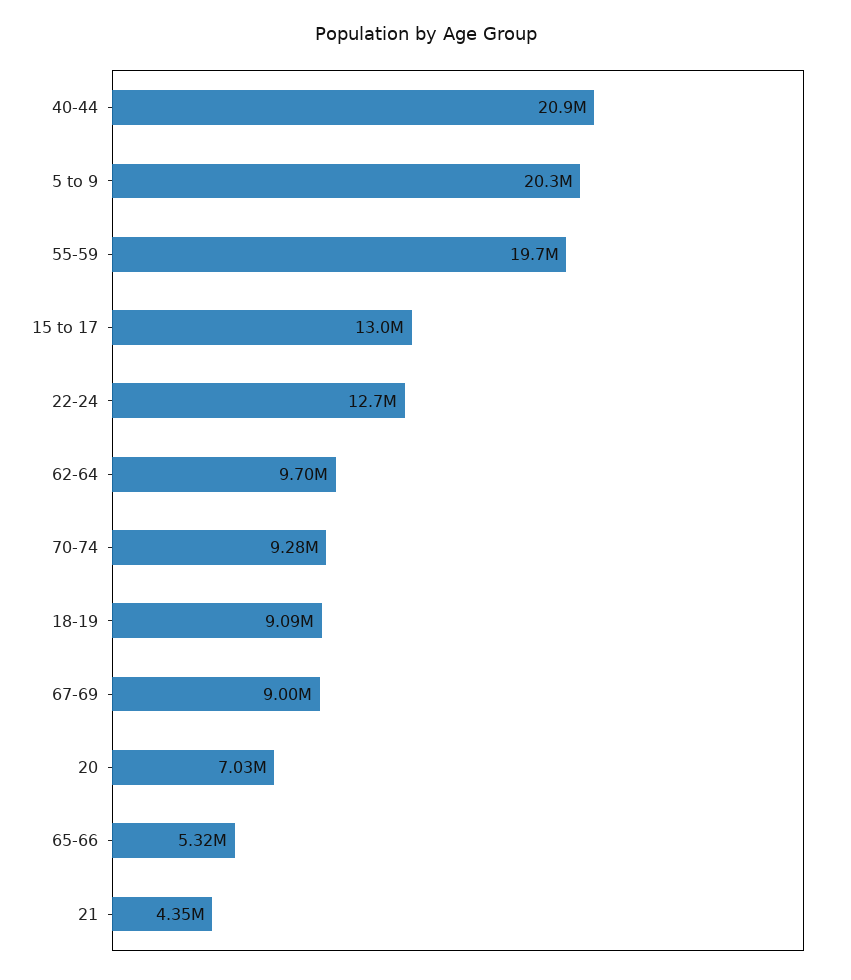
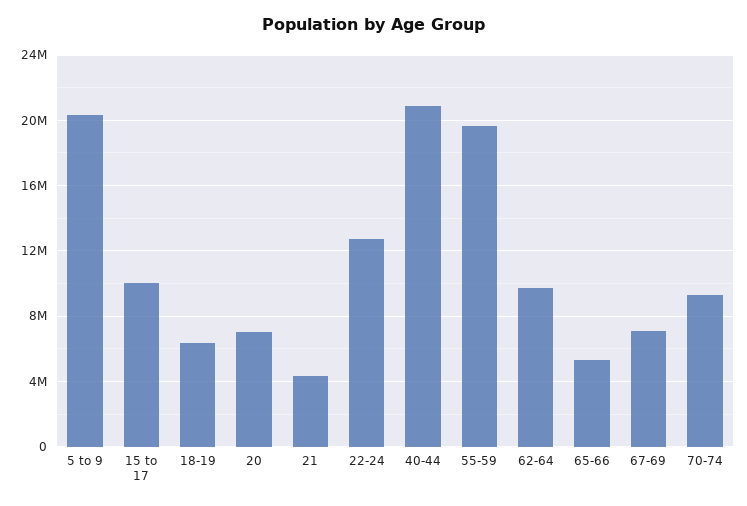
  {
    "40-44": 20900000,
    "5 to 9": 20300000,
    "55-59": 19700000,
-   "15 to 17": 13000000,
+   "15 to 17": 10000000,
    "22-24": 12700000,
    "62-64": 9700000,
    "70-74": 9280000,
-   "18-19": 9090000,
+   "18-19": 6500000,
-   "67-69": 9000000,
+   "67-69": 7000000,
    "20": 7030000,
    "65-66": 5320000,
    "21": 4350000
  }

